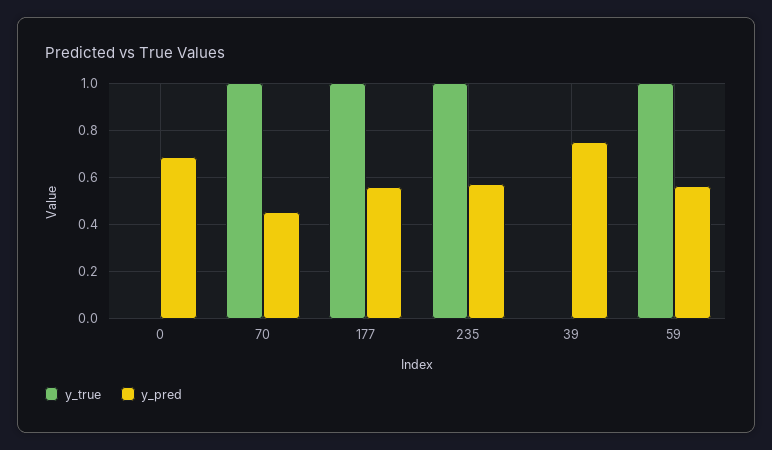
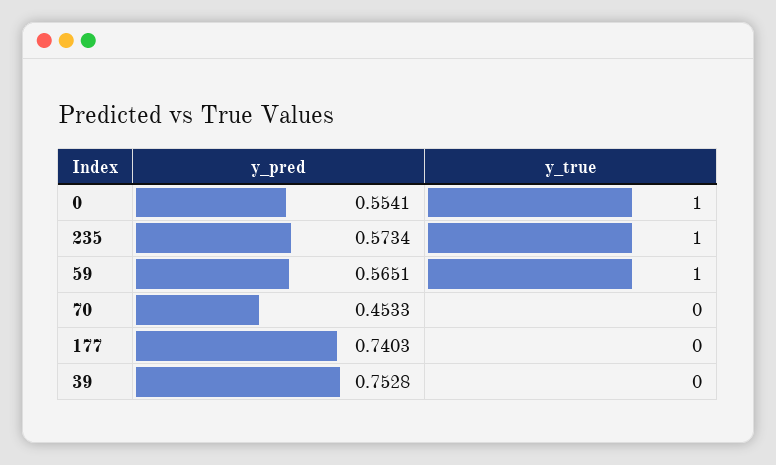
  {
    "y_true": {
-     "0": 0,
+     "0": 1,
-     "70": 1,
+     "70": 0,
-     "177": 1,
+     "177": 0,
      "235": 1,
      "39": 0,
      "59": 1
    },
    "y_pred": {
-     "0": 0.7,
+     "0": 0.5541,
      "70": 0.4533,
-     "177": 0.55,
+     "177": 0.7403,
      "235": 0.5734,
      "39": 0.7528,
      "59": 0.5651
    }
  }

